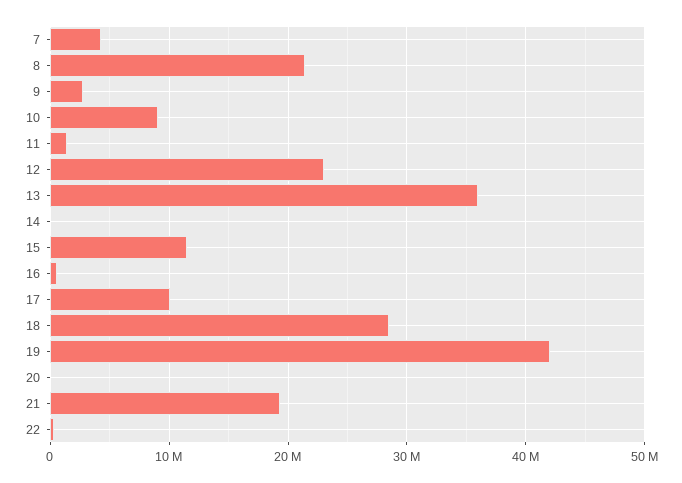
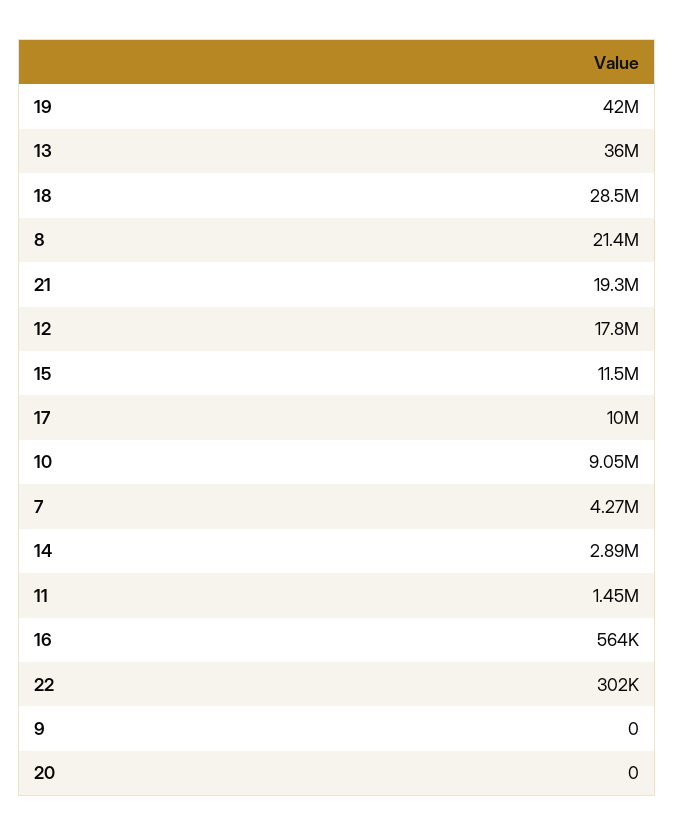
  {
    "7": 4270000,
    "8": 21400000,
-   "9": 3000000,
+   "9": 0,
    "10": 9050000,
    "11": 1450000,
-   "12": 23000000,
+   "12": 17800000,
    "13": 36000000,
-   "14": 0,
+   "14": 2890000,
    "15": 11500000,
    "16": 564000,
    "17": 10000000,
    "18": 28500000,
    "19": 42000000,
    "20": 0,
    "21": 19300000,
    "22": 302000
  }

